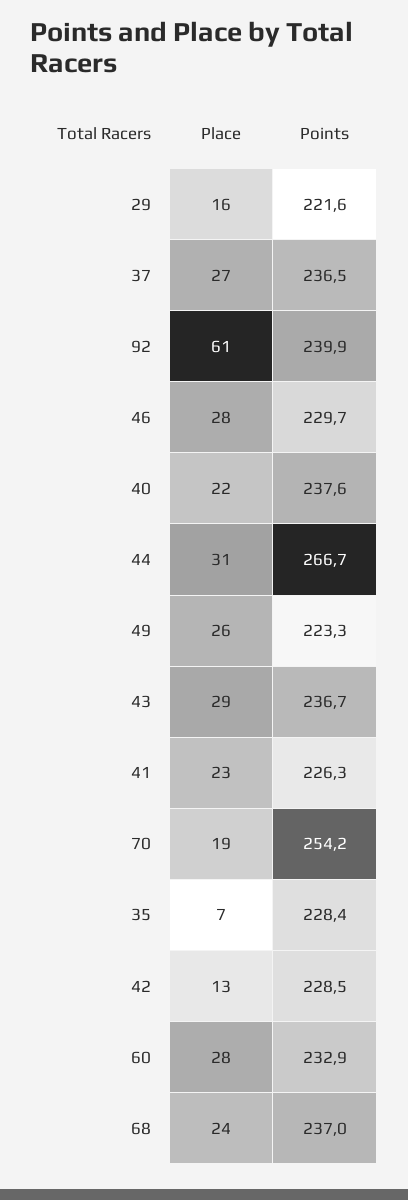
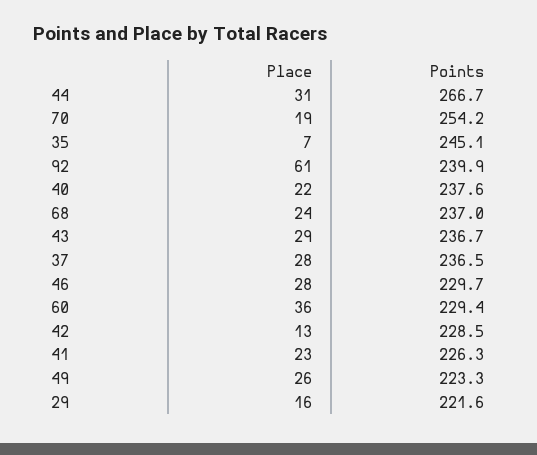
  {
    "Place": {
      "29": 16,
-     "37": 27,
+     "37": 28,
      "92": 61,
      "46": 28,
      "40": 22,
      "44": 31,
      "49": 26,
      "43": 29,
      "41": 23,
      "70": 19,
      "35": 7,
      "42": 13,
-     "60": 28,
+     "60": 36,
      "68": 24
    },
    "Points": {
      "29": 221.6,
      "37": 236.5,
      "92": 239.9,
      "46": 229.7,
      "40": 237.6,
      "44": 266.7,
      "49": 223.3,
      "43": 236.7,
      "41": 226.3,
      "70": 254.2,
-     "35": 228.4,
+     "35": 245.1,
      "42": 228.5,
-     "60": 232.9,
+     "60": 229.4,
      "68": 237
    }
  }

